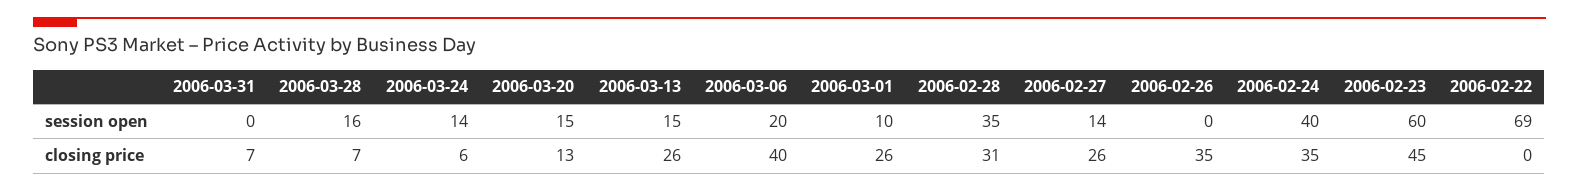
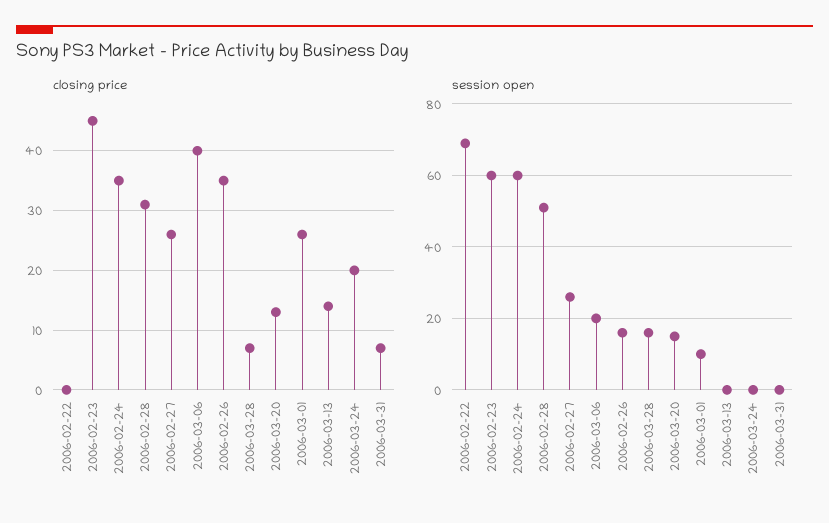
  {
    "session open": {
      "2006-03-31": 0,
      "2006-03-28": 16,
-     "2006-03-24": 14,
+     "2006-03-24": 0,
      "2006-03-20": 15,
-     "2006-03-13": 15,
+     "2006-03-13": 0,
      "2006-03-06": 20,
      "2006-03-01": 10,
-     "2006-02-28": 35,
+     "2006-02-28": 50,
-     "2006-02-27": 14,
+     "2006-02-27": 25,
-     "2006-02-26": 0,
+     "2006-02-26": 15,
-     "2006-02-24": 40,
+     "2006-02-24": 60,
      "2006-02-23": 60,
      "2006-02-22": 69
    },
    "closing price": {
      "2006-03-31": 7,
      "2006-03-28": 7,
-     "2006-03-24": 6,
+     "2006-03-24": 20,
      "2006-03-20": 13,
-     "2006-03-13": 26,
+     "2006-03-13": 15,
      "2006-03-06": 40,
      "2006-03-01": 26,
      "2006-02-28": 31,
      "2006-02-27": 26,
      "2006-02-26": 35,
      "2006-02-24": 35,
      "2006-02-23": 45,
      "2006-02-22": 0
    }
  }

